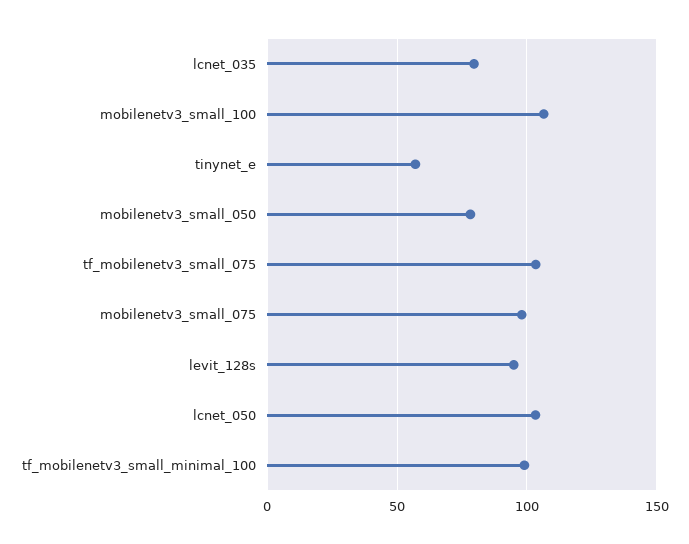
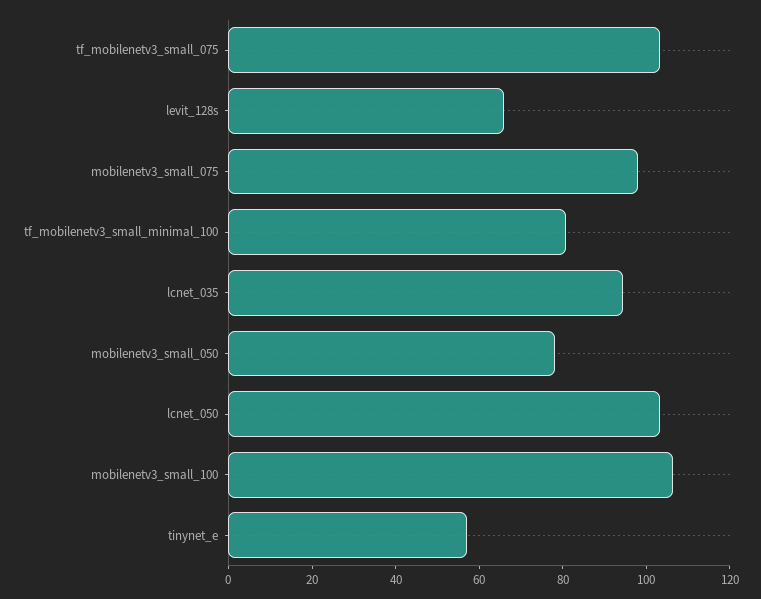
  {
-   "lcnet_035": 80,
+   "lcnet_035": 95,
    "mobilenetv3_small_100": 105,
    "tinynet_e": 55,
    "mobilenetv3_small_050": 80,
    "tf_mobilenetv3_small_075": 105,
    "mobilenetv3_small_075": 100,
-   "levit_128s": 95,
+   "levit_128s": 65,
    "lcnet_050": 105,
-   "tf_mobilenetv3_small_minimal_100": 100
+   "tf_mobilenetv3_small_minimal_100": 80
  }

